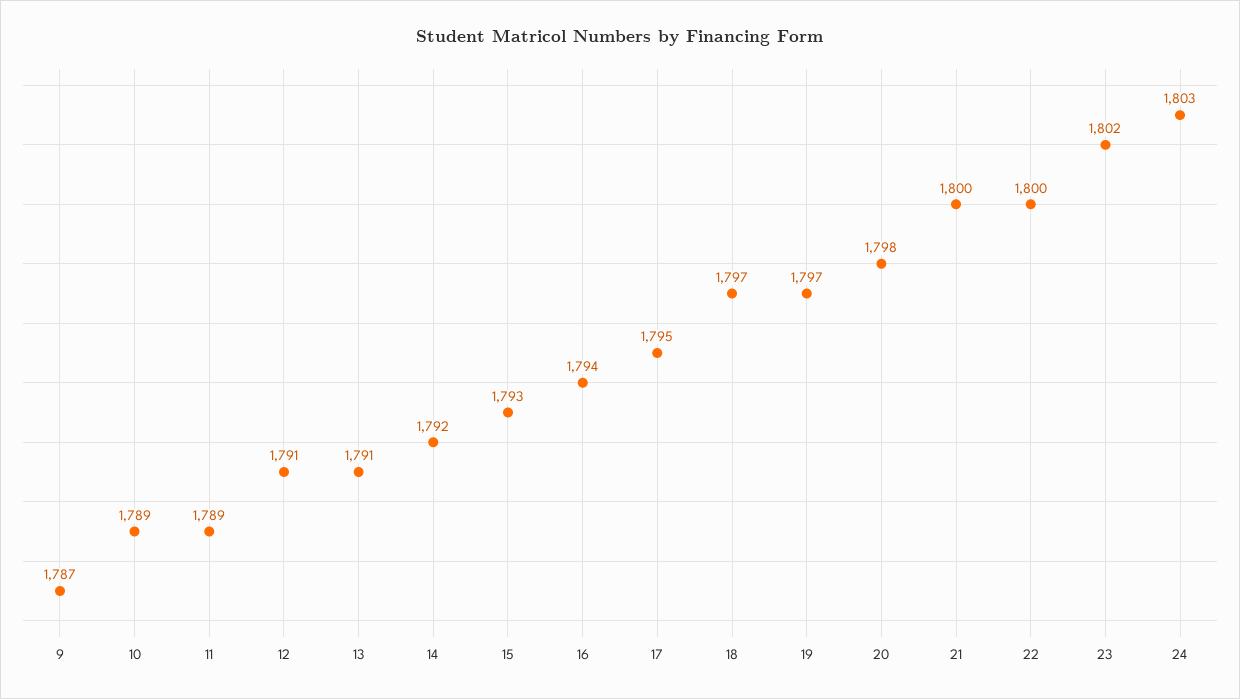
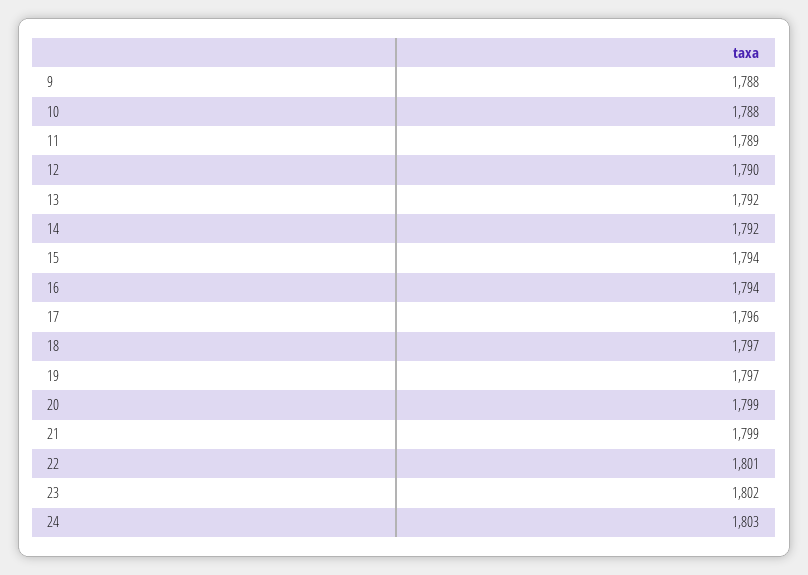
  {
-   "9": 1787,
+   "9": 1788,
-   "10": 1789,
+   "10": 1788,
    "11": 1789,
-   "12": 1791,
+   "12": 1790,
-   "13": 1791,
+   "13": 1792,
    "14": 1792,
-   "15": 1793,
+   "15": 1794,
    "16": 1794,
-   "17": 1795,
+   "17": 1796,
    "18": 1797,
    "19": 1797,
-   "20": 1798,
+   "20": 1799,
-   "21": 1800,
+   "21": 1799,
-   "22": 1800,
+   "22": 1801,
    "23": 1802,
    "24": 1803
  }

